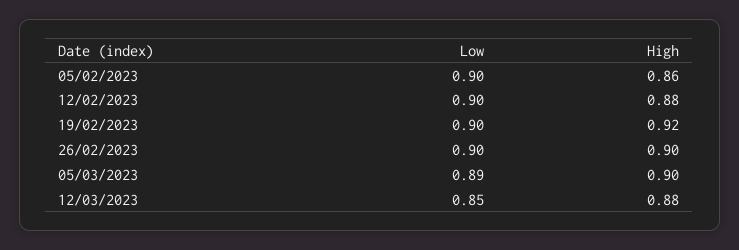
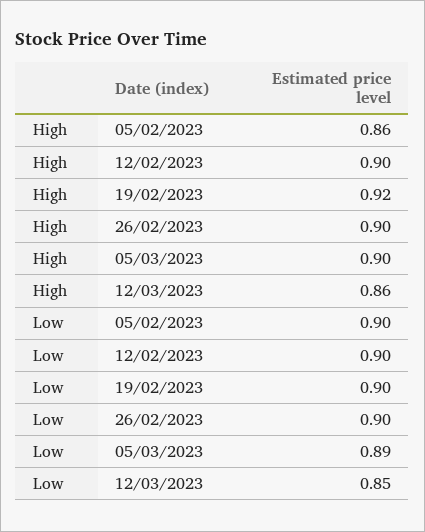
  {
    "Low": {
      "05/02/2023": 0.9,
      "12/02/2023": 0.9,
      "19/02/2023": 0.9,
      "26/02/2023": 0.9,
      "05/03/2023": 0.89,
      "12/03/2023": 0.85
    },
    "High": {
      "05/02/2023": 0.86,
-     "12/02/2023": 0.88,
+     "12/02/2023": 0.9,
      "19/02/2023": 0.92,
      "26/02/2023": 0.9,
      "05/03/2023": 0.9,
-     "12/03/2023": 0.88
+     "12/03/2023": 0.86
    }
  }

